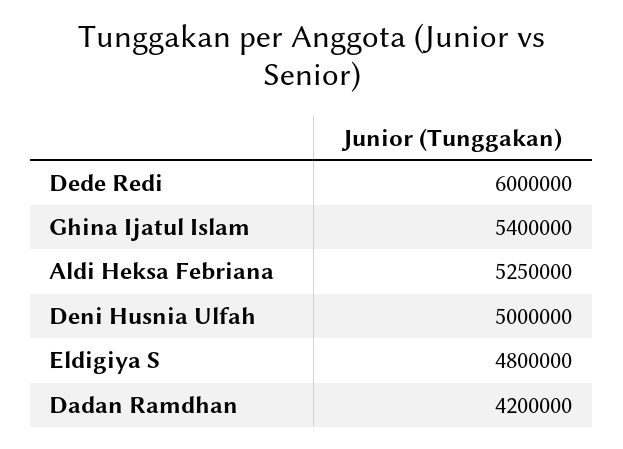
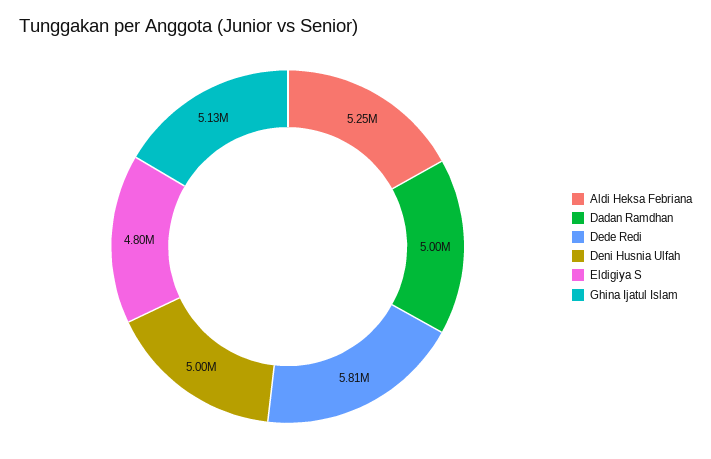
  {
-   "Dede Redi": 6000000,
+   "Dede Redi": 5810000,
-   "Ghina Ijatul Islam": 5400000,
+   "Ghina Ijatul Islam": 5130000,
    "Aldi Heksa Febriana": 5250000,
    "Deni Husnia Ulfah": 5000000,
    "Eldigiya S": 4800000,
-   "Dadan Ramdhan": 4200000
+   "Dadan Ramdhan": 5000000
  }

